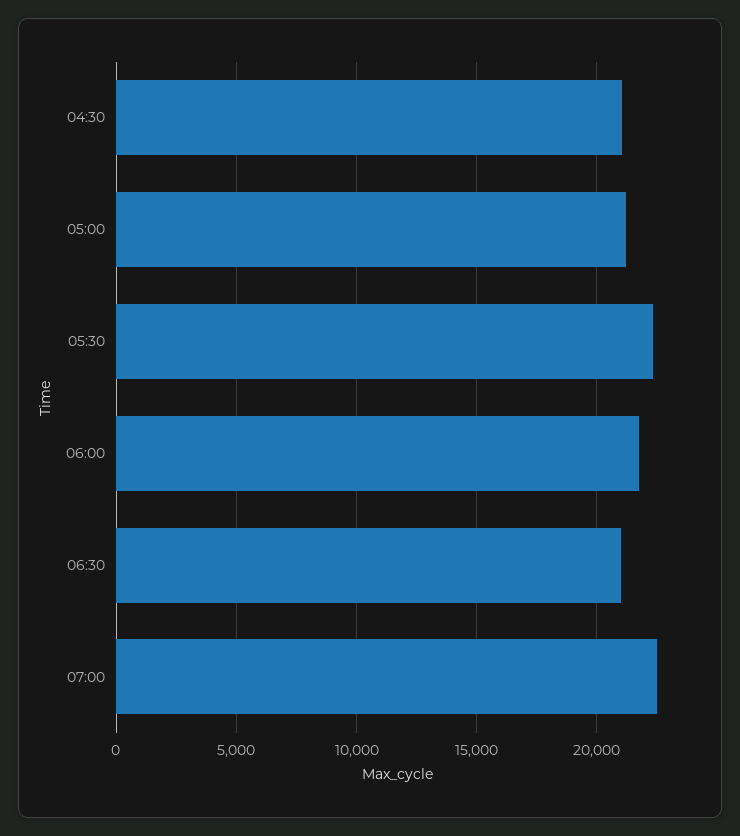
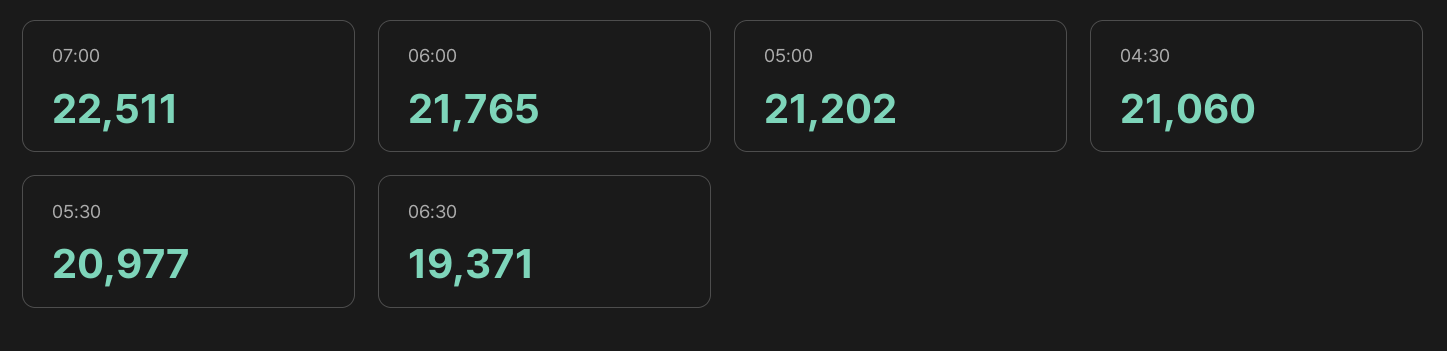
  {
    "04:30": 21060,
    "05:00": 21202,
-   "05:30": 22500,
+   "05:30": 20977,
    "06:00": 21765,
-   "06:30": 21000,
+   "06:30": 19371,
    "07:00": 22511
  }

